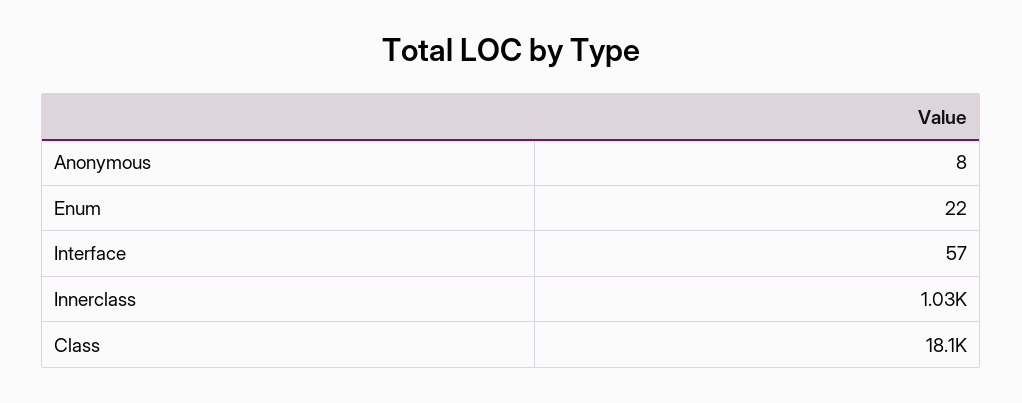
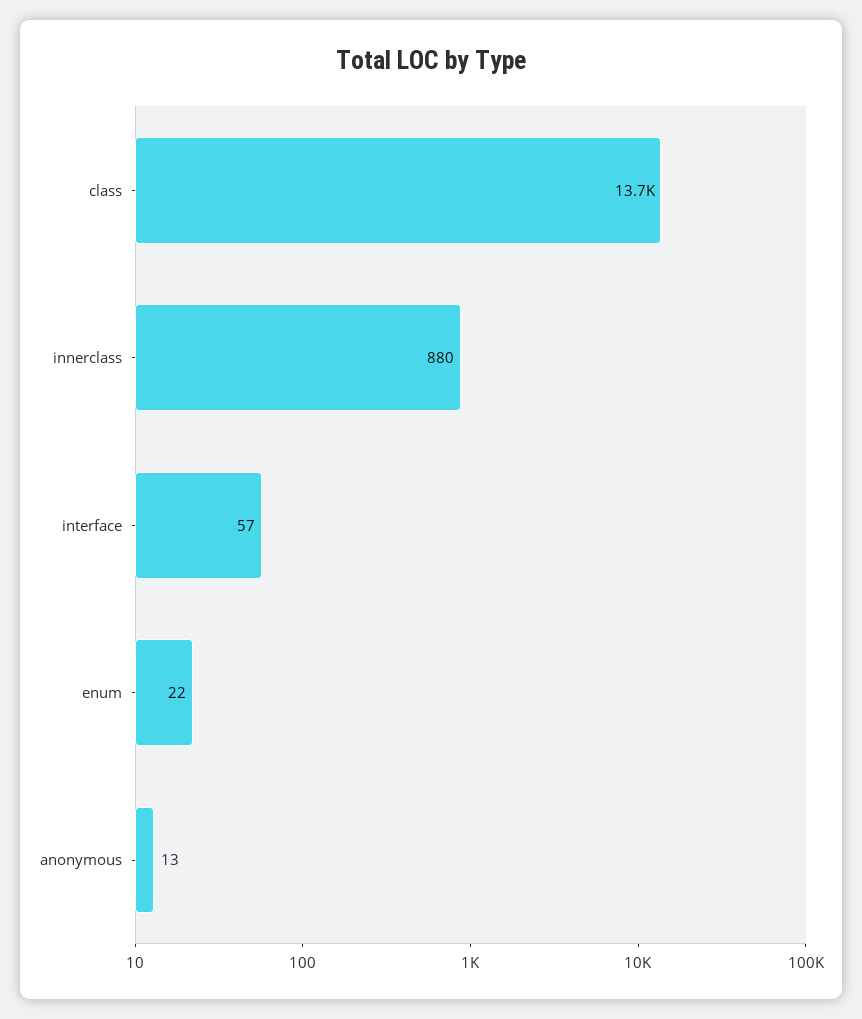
  {
-   "Anonymous": 8,
+   "Anonymous": 13,
    "Enum": 22,
    "Interface": 57,
-   "Innerclass": 1030,
+   "Innerclass": 880,
-   "Class": 18100
+   "Class": 13700
  }

